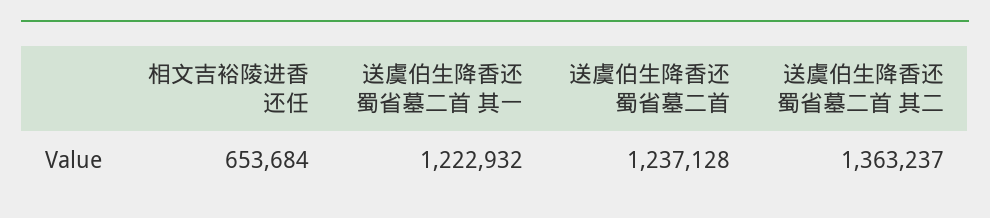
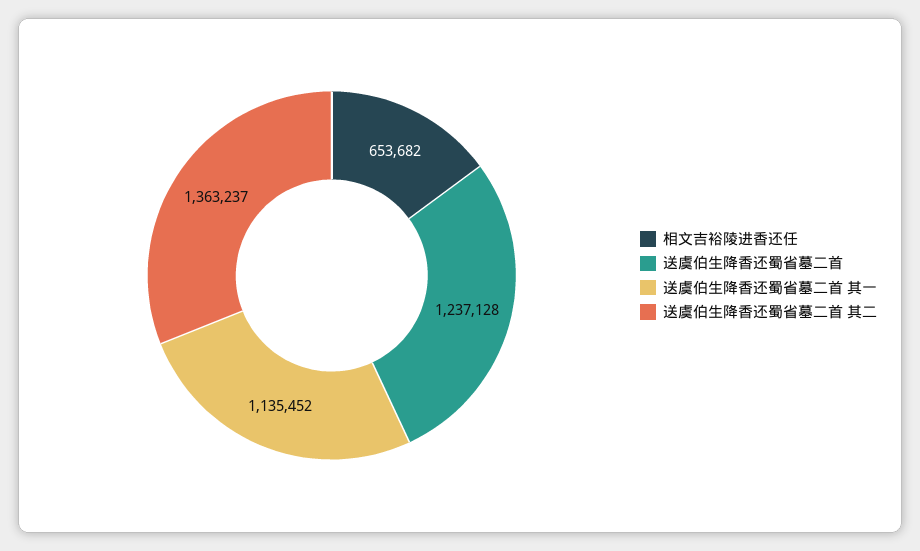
  {
-   "相文吉裕陵进香还任": 653684,
+   "相文吉裕陵进香还任": 653682,
-   "送虞伯生降香还蜀省墓二首 其一": 1222932,
+   "送虞伯生降香还蜀省墓二首 其一": 1135452,
    "送虞伯生降香还蜀省墓二首": 1237128,
    "送虞伯生降香还蜀省墓二首 其二": 1363237
  }

